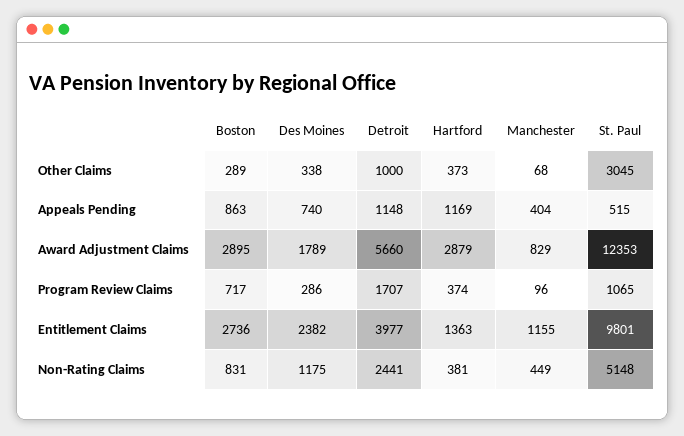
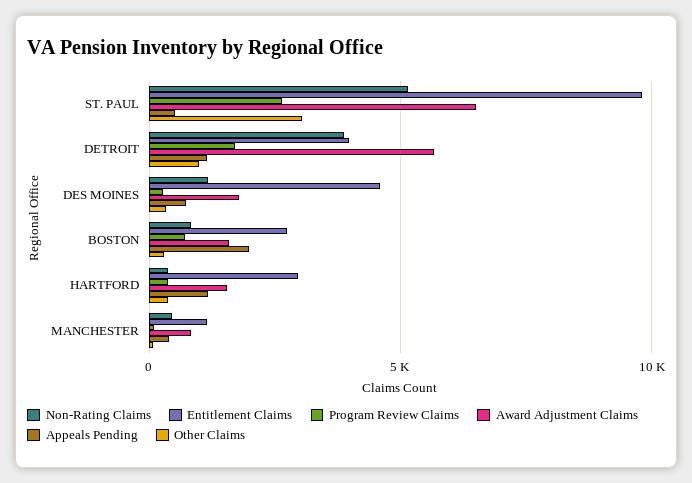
  {
    "Other Claims": {
      "Boston": 289,
      "Des Moines": 338,
      "Detroit": 1000,
      "Hartford": 373,
      "Manchester": 68,
      "St. Paul": 3045
    },
    "Appeals Pending": {
-     "Boston": 863,
+     "Boston": 2000,
      "Des Moines": 740,
      "Detroit": 1148,
      "Hartford": 1169,
      "Manchester": 404,
      "St. Paul": 515
    },
    "Award Adjustment Claims": {
-     "Boston": 2895,
+     "Boston": 1500,
      "Des Moines": 1789,
      "Detroit": 5660,
-     "Hartford": 2879,
+     "Hartford": 1500,
      "Manchester": 829,
-     "St. Paul": 12353
+     "St. Paul": 6500
    },
    "Program Review Claims": {
      "Boston": 717,
      "Des Moines": 286,
      "Detroit": 1707,
      "Hartford": 374,
      "Manchester": 96,
-     "St. Paul": 1065
+     "St. Paul": 2500
    },
    "Entitlement Claims": {
      "Boston": 2736,
-     "Des Moines": 2382,
+     "Des Moines": 4500,
      "Detroit": 3977,
-     "Hartford": 1363,
+     "Hartford": 3000,
      "Manchester": 1155,
      "St. Paul": 9801
    },
    "Non-Rating Claims": {
      "Boston": 831,
      "Des Moines": 1175,
-     "Detroit": 2441,
+     "Detroit": 4000,
      "Hartford": 381,
      "Manchester": 449,
      "St. Paul": 5148
    }
  }

